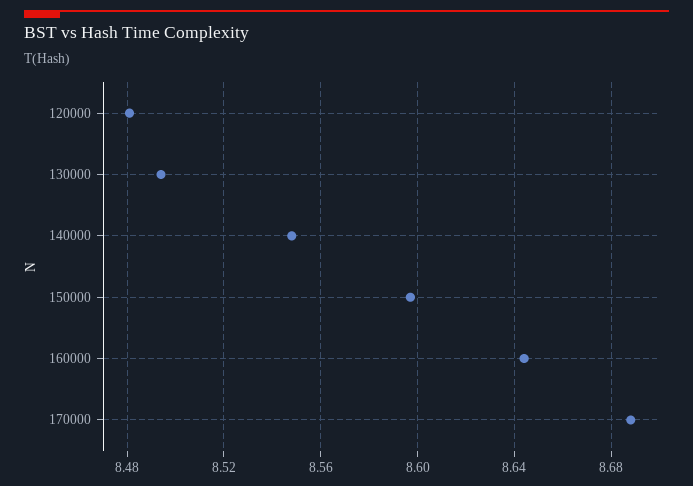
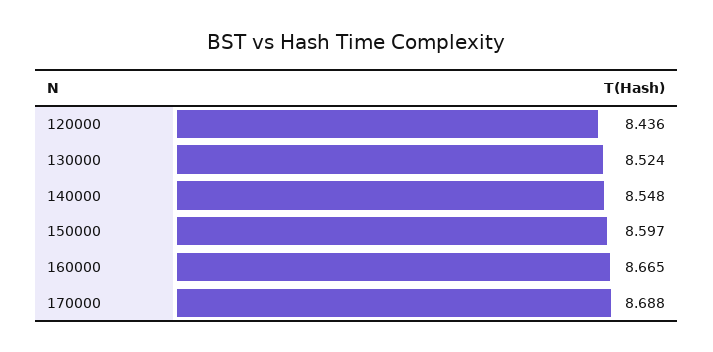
  {
-   "120000": 8.48,
+   "120000": 8.436,
-   "130000": 8.495,
+   "130000": 8.524,
    "140000": 8.548,
    "150000": 8.597,
-   "160000": 8.645,
+   "160000": 8.665,
    "170000": 8.688
  }

